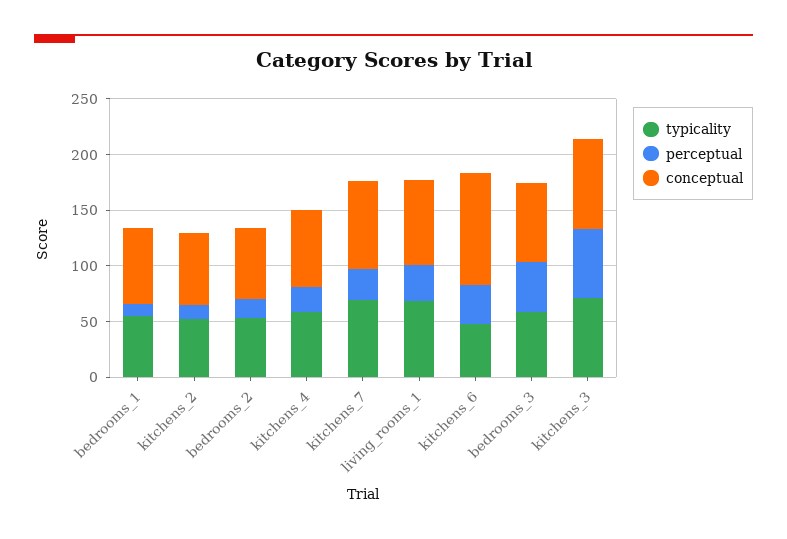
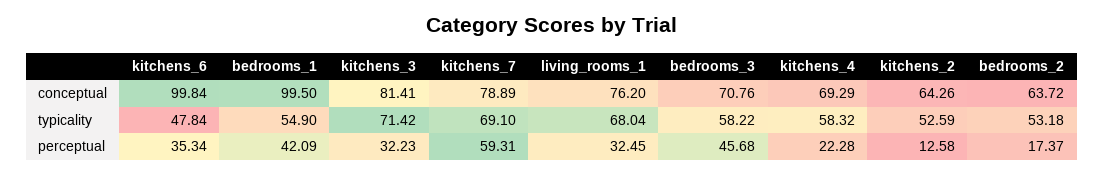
  {
    "typicality": {
      "bedrooms_1": 54.9,
      "kitchens_2": 52.59,
      "bedrooms_2": 53.18,
      "kitchens_4": 58.32,
      "kitchens_7": 69.1,
      "living_rooms_1": 68.04,
      "kitchens_6": 47.84,
      "bedrooms_3": 58.22,
      "kitchens_3": 71.42
    },
    "perceptual": {
-     "bedrooms_1": 10,
+     "bedrooms_1": 42.09,
      "kitchens_2": 12.58,
      "bedrooms_2": 17.37,
      "kitchens_4": 22.28,
-     "kitchens_7": 30,
+     "kitchens_7": 59.31,
      "living_rooms_1": 32.45,
      "kitchens_6": 35.34,
      "bedrooms_3": 45.68,
-     "kitchens_3": 60
+     "kitchens_3": 32.23
    },
    "conceptual": {
-     "bedrooms_1": 70,
+     "bedrooms_1": 99.5,
      "kitchens_2": 64.26,
      "bedrooms_2": 63.72,
      "kitchens_4": 69.29,
      "kitchens_7": 78.89,
      "living_rooms_1": 76.2,
      "kitchens_6": 99.84,
      "bedrooms_3": 70.76,
      "kitchens_3": 81.41
    }
  }

